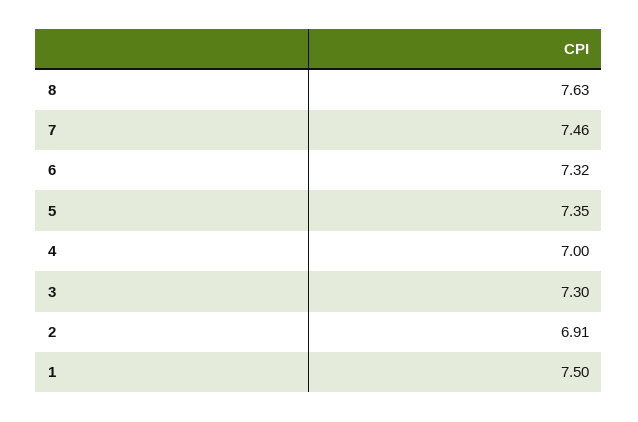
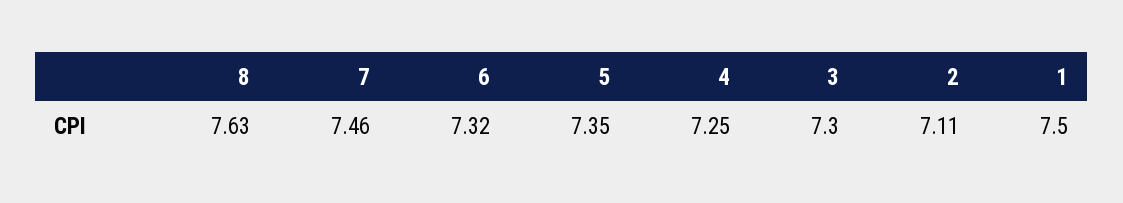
  {
    "8": 7.63,
    "7": 7.46,
    "6": 7.32,
    "5": 7.35,
-   "4": 7,
+   "4": 7.25,
    "3": 7.3,
-   "2": 6.91,
+   "2": 7.11,
    "1": 7.5
  }

